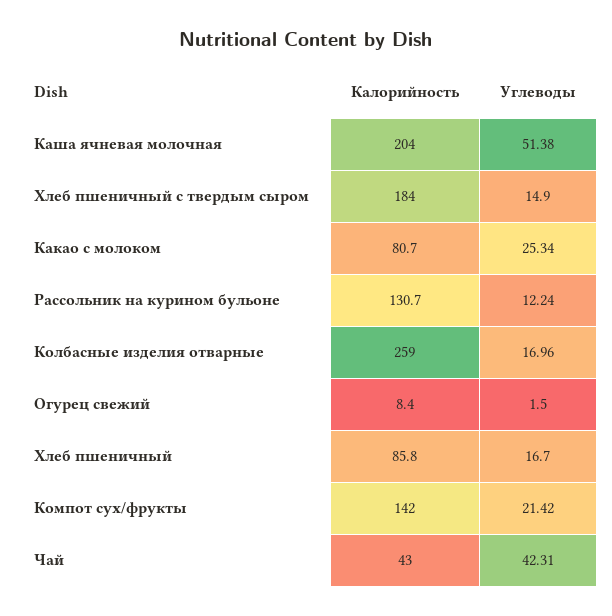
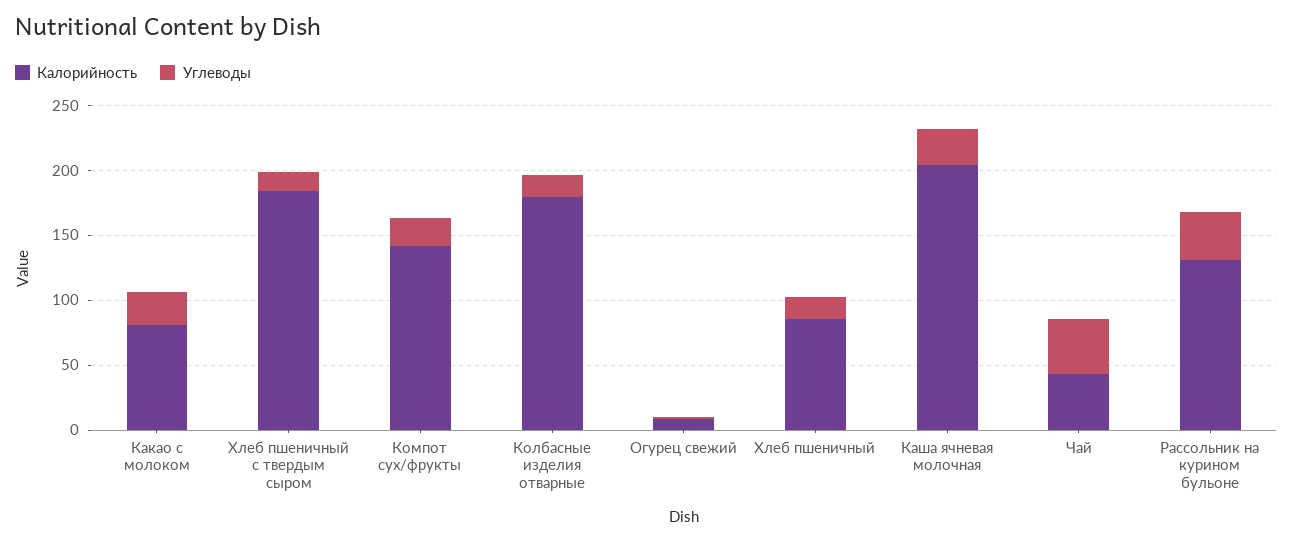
  {
    "Калорийность": {
      "Каша ячневая молочная": 204,
      "Хлеб пшеничный с твердым сыром": 184,
      "Какао с молоком": 80.7,
      "Рассольник на курином бульоне": 130.7,
-     "Колбасные изделия отварные": 259,
+     "Колбасные изделия отварные": 180,
      "Огурец свежий": 8.4,
      "Хлеб пшеничный": 85.8,
      "Компот сух/фрукты": 142,
      "Чай": 43
    },
    "Углеводы": {
-     "Каша ячневая молочная": 51.38,
+     "Каша ячневая молочная": 30,
      "Хлеб пшеничный с твердым сыром": 14.9,
      "Какао с молоком": 25.34,
-     "Рассольник на курином бульоне": 12.24,
+     "Рассольник на курином бульоне": 40,
      "Колбасные изделия отварные": 16.96,
      "Огурец свежий": 1.5,
      "Хлеб пшеничный": 16.7,
      "Компот сух/фрукты": 21.42,
      "Чай": 42.31
    }
  }

